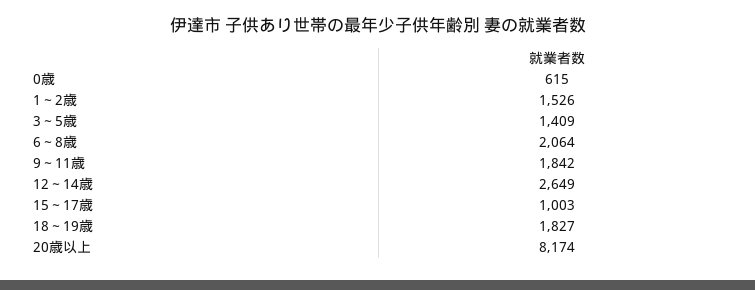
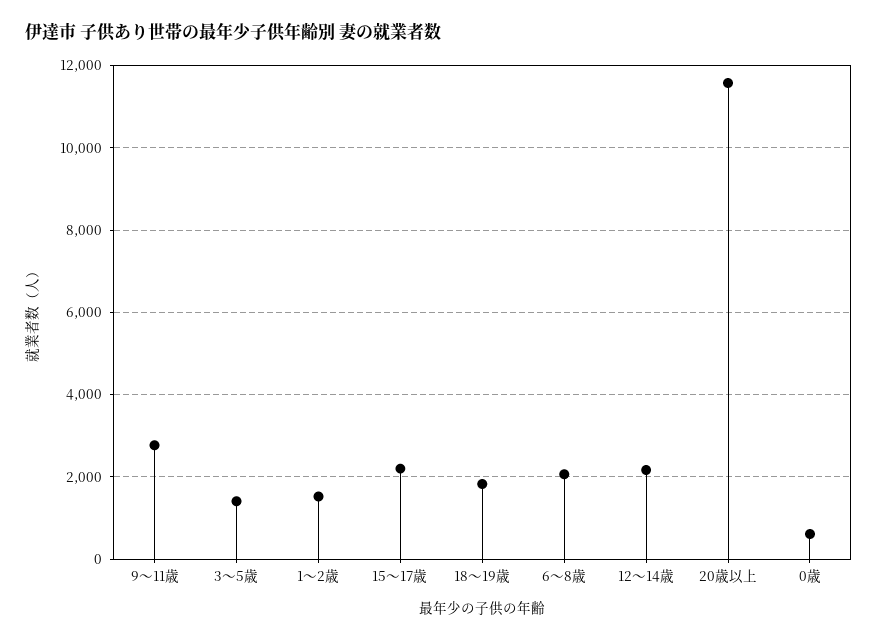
  {
    "0歳": 615,
    "1～2歳": 1526,
    "3～5歳": 1409,
    "6～8歳": 2064,
-   "9～11歳": 1842,
+   "9～11歳": 2800,
-   "12～14歳": 2649,
+   "12～14歳": 2200,
-   "15～17歳": 1003,
+   "15～17歳": 2200,
    "18～19歳": 1827,
-   "20歳以上": 8174
+   "20歳以上": 11600
  }

